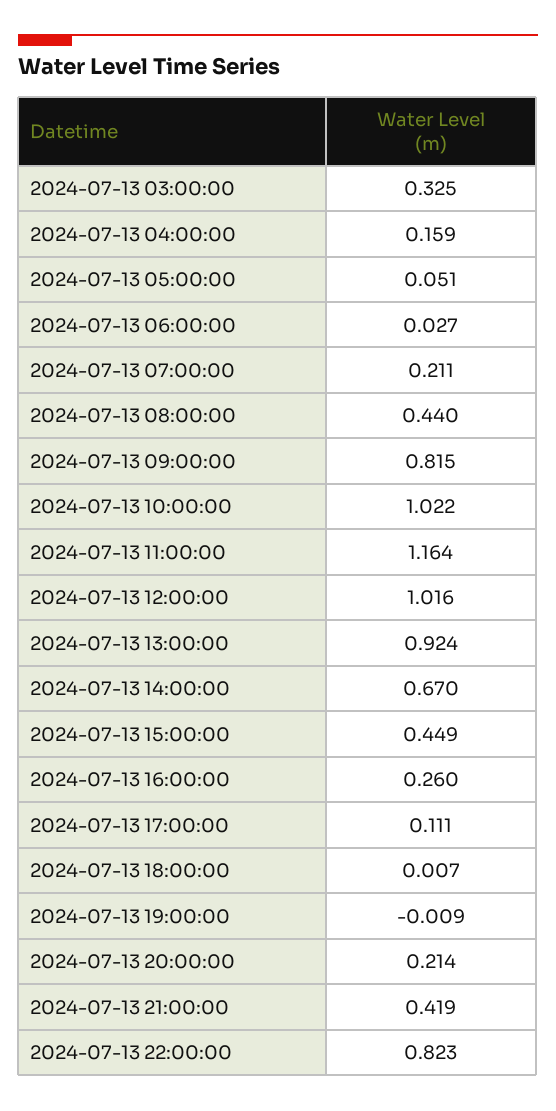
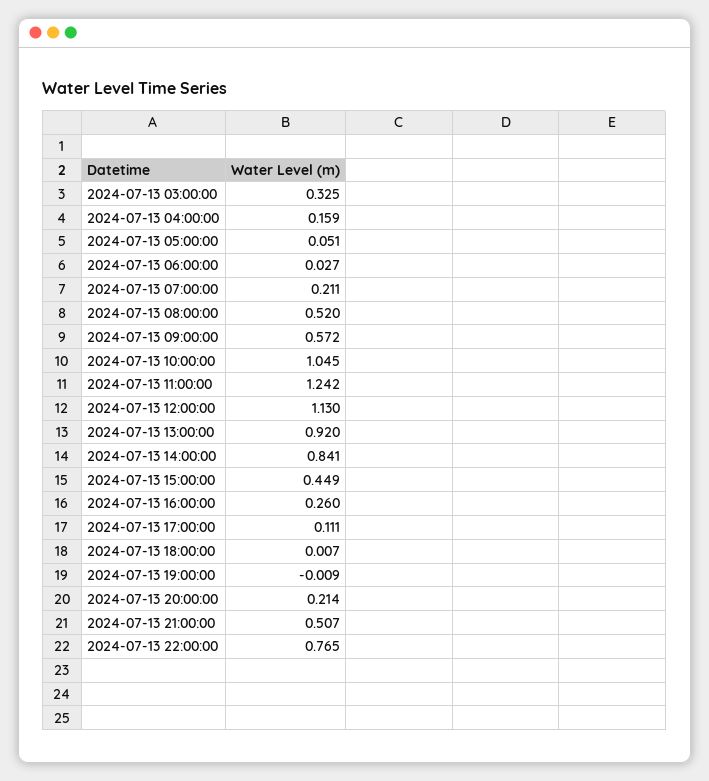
  {
    "2024-07-13 03:00:00": 0.325,
    "2024-07-13 04:00:00": 0.159,
    "2024-07-13 05:00:00": 0.051,
    "2024-07-13 06:00:00": 0.027,
    "2024-07-13 07:00:00": 0.211,
-   "2024-07-13 08:00:00": 0.44,
+   "2024-07-13 08:00:00": 0.52,
-   "2024-07-13 09:00:00": 0.815,
+   "2024-07-13 09:00:00": 0.572,
-   "2024-07-13 10:00:00": 1.022,
+   "2024-07-13 10:00:00": 1.045,
-   "2024-07-13 11:00:00": 1.164,
+   "2024-07-13 11:00:00": 1.242,
-   "2024-07-13 12:00:00": 1.016,
+   "2024-07-13 12:00:00": 1.13,
-   "2024-07-13 13:00:00": 0.924,
+   "2024-07-13 13:00:00": 0.92,
-   "2024-07-13 14:00:00": 0.67,
+   "2024-07-13 14:00:00": 0.841,
    "2024-07-13 15:00:00": 0.449,
    "2024-07-13 16:00:00": 0.26,
    "2024-07-13 17:00:00": 0.111,
    "2024-07-13 18:00:00": 0.007,
    "2024-07-13 19:00:00": -0.009,
    "2024-07-13 20:00:00": 0.214,
-   "2024-07-13 21:00:00": 0.419,
+   "2024-07-13 21:00:00": 0.507,
-   "2024-07-13 22:00:00": 0.823
+   "2024-07-13 22:00:00": 0.765
  }

